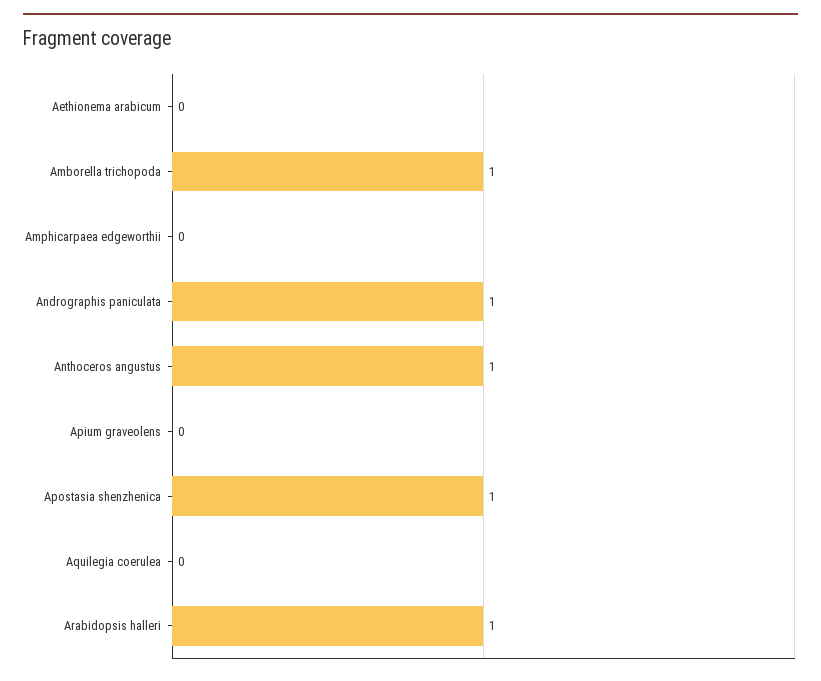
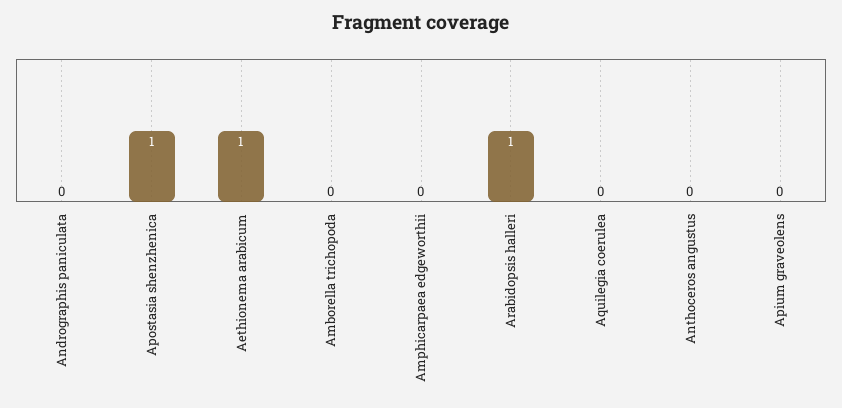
  {
-   "Aethionema arabicum": 0,
+   "Aethionema arabicum": 1,
-   "Amborella trichopoda": 1,
+   "Amborella trichopoda": 0,
    "Amphicarpaea edgeworthii": 0,
-   "Andrographis paniculata": 1,
+   "Andrographis paniculata": 0,
-   "Anthoceros angustus": 1,
+   "Anthoceros angustus": 0,
    "Apium graveolens": 0,
    "Apostasia shenzhenica": 1,
    "Aquilegia coerulea": 0,
    "Arabidopsis halleri": 1
  }

